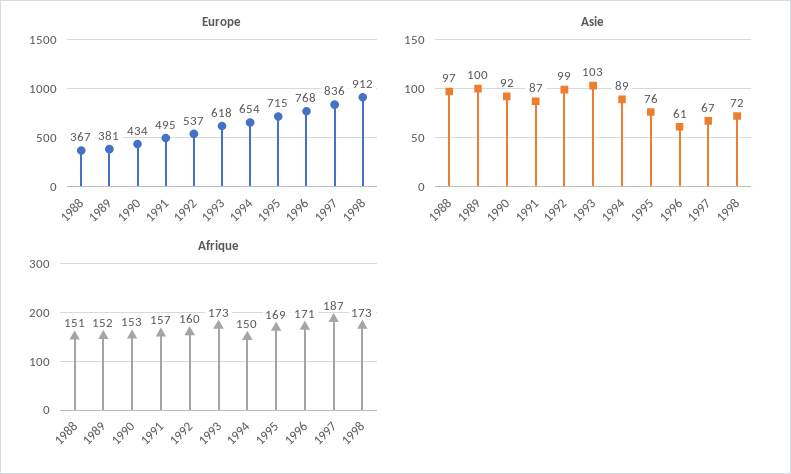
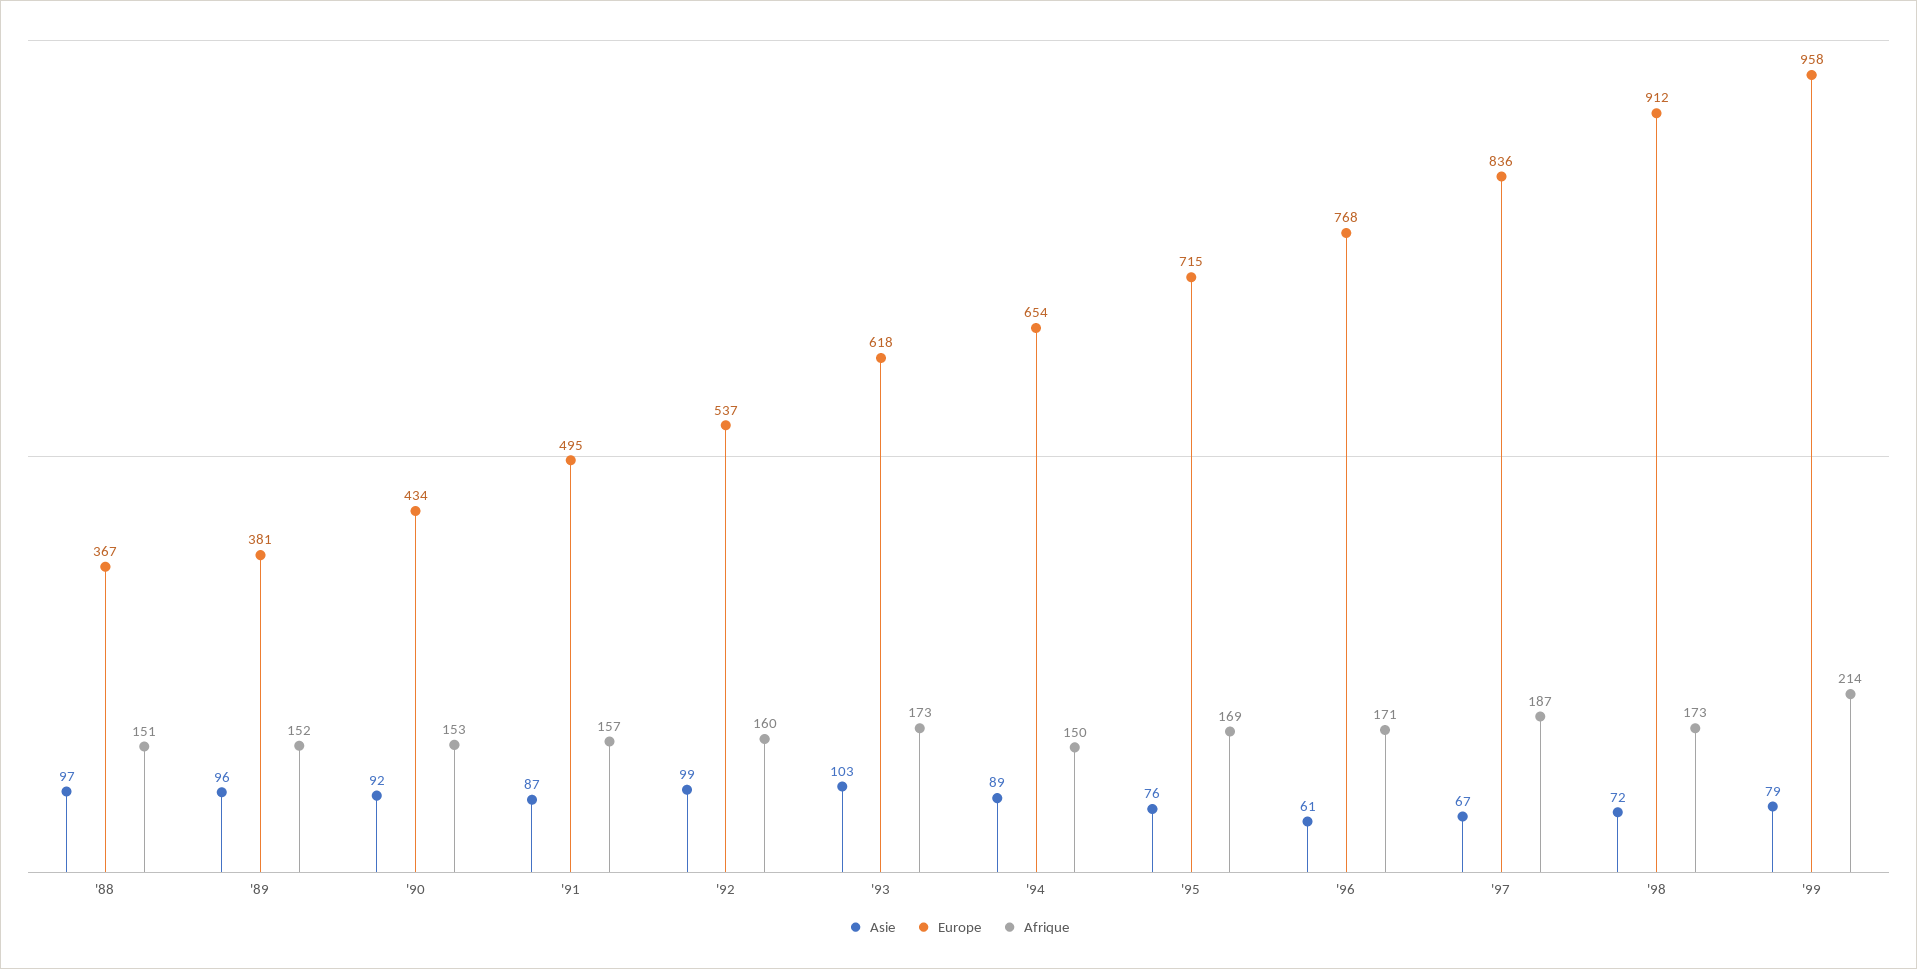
  {
    "Europe": {
      "1988": 367,
      "1989": 381,
      "1990": 434,
      "1991": 495,
      "1992": 537,
      "1993": 618,
      "1994": 654,
      "1995": 715,
      "1996": 768,
      "1997": 836,
-     "1998": 912
+     "1998": 912,
+     "'99": 958
    },
    "Asie": {
      "1988": 97,
-     "1989": 100,
+     "1989": 96,
      "1990": 92,
      "1991": 87,
      "1992": 99,
      "1993": 103,
      "1994": 89,
      "1995": 76,
      "1996": 61,
      "1997": 67,
-     "1998": 72
+     "1998": 72,
+     "'99": 79
    },
    "Afrique": {
      "1988": 151,
      "1989": 152,
      "1990": 153,
      "1991": 157,
      "1992": 160,
      "1993": 173,
      "1994": 150,
      "1995": 169,
      "1996": 171,
      "1997": 187,
-     "1998": 173
+     "1998": 173,
+     "'99": 214
    }
  }

